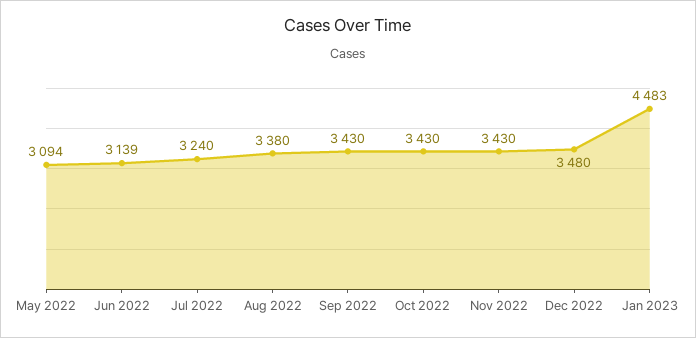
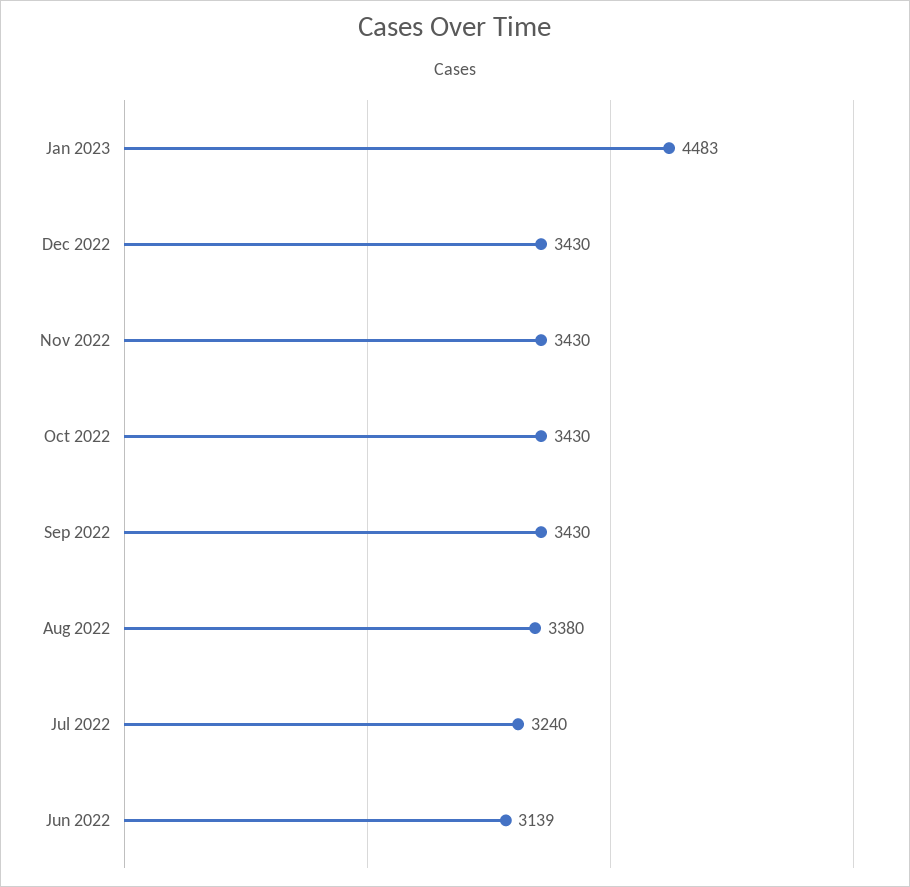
  {
-   "May 2022": 3094,
    "Jun 2022": 3139,
    "Jul 2022": 3240,
    "Aug 2022": 3380,
    "Sep 2022": 3430,
    "Oct 2022": 3430,
    "Nov 2022": 3430,
-   "Dec 2022": 3480,
+   "Dec 2022": 3430,
    "Jan 2023": 4483
  }

